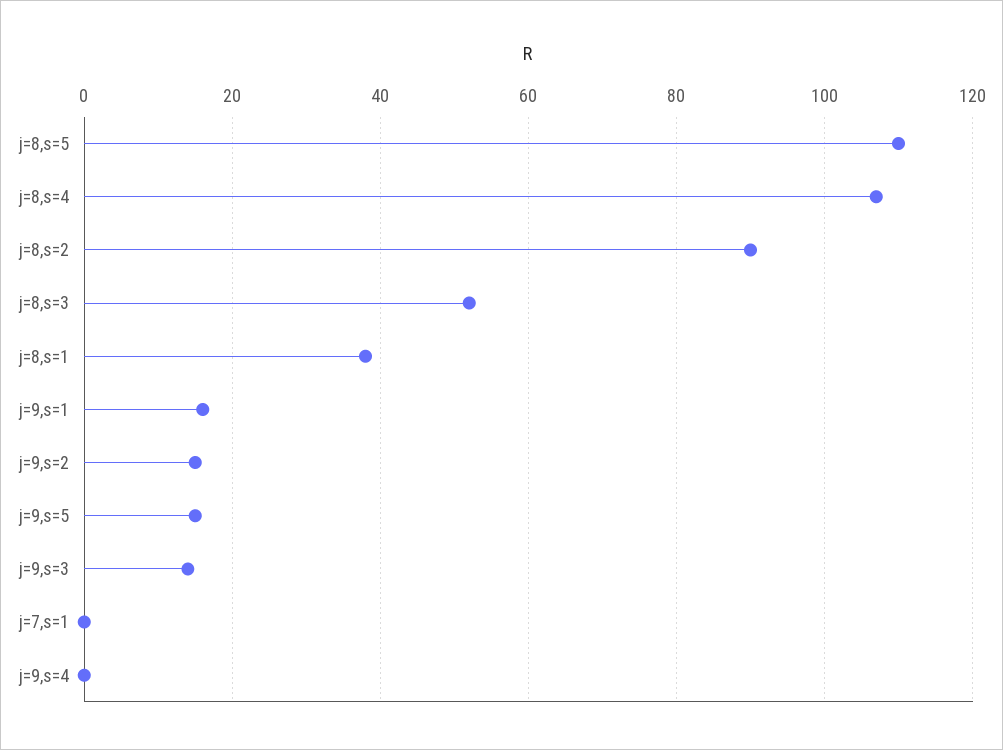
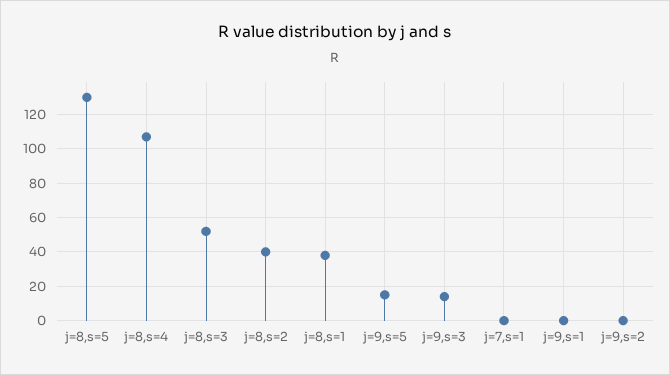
  {
-   "j=8,s=5": 110,
+   "j=8,s=5": 130,
    "j=8,s=4": 105,
-   "j=8,s=2": 90,
+   "j=8,s=2": 40,
    "j=8,s=3": 50,
    "j=8,s=1": 40,
-   "j=9,s=1": 15,
+   "j=9,s=1": 0,
-   "j=9,s=2": 15,
+   "j=9,s=2": 0,
    "j=9,s=5": 15,
    "j=9,s=3": 15,
-   "j=7,s=1": 0,
+   "j=7,s=1": 0
-   "j=9,s=4": 0
  }

